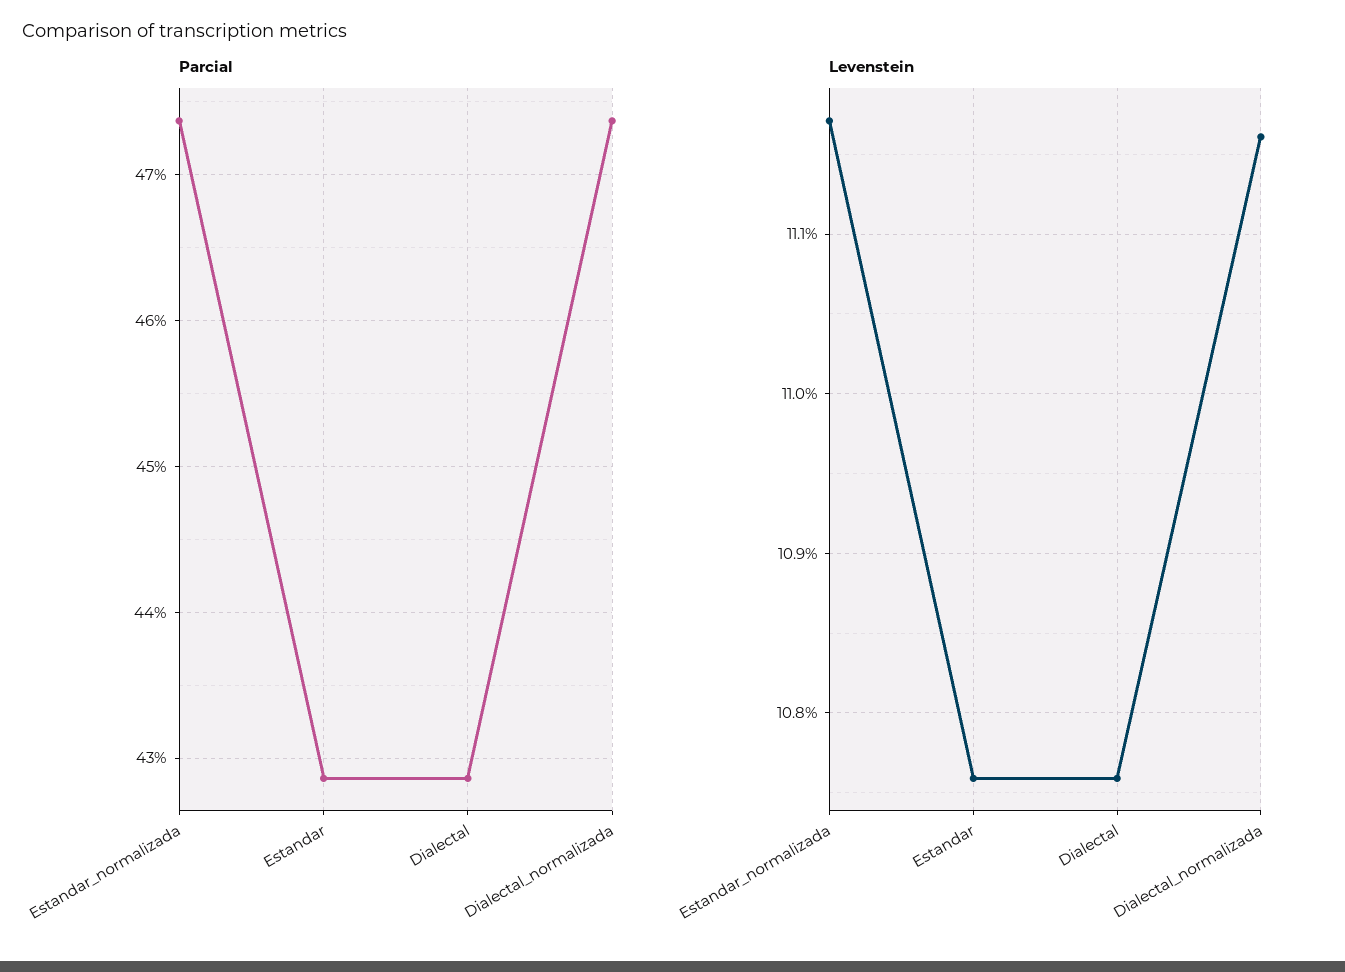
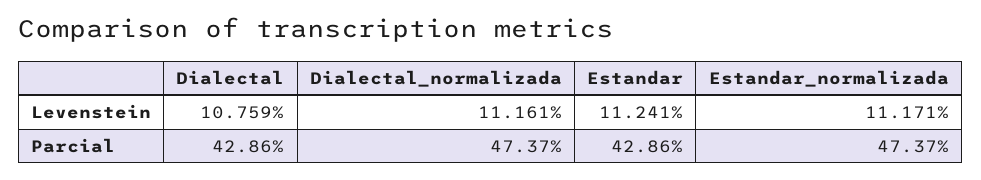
  {
    "Parcial": {
      "Estandar_normalizada": 47.37,
      "Estandar": 42.86,
      "Dialectal": 42.86,
      "Dialectal_normalizada": 47.37
    },
    "Levenstein": {
      "Estandar_normalizada": 11.171,
-     "Estandar": 10.76,
+     "Estandar": 11.241,
      "Dialectal": 10.759,
      "Dialectal_normalizada": 11.161
    }
  }

